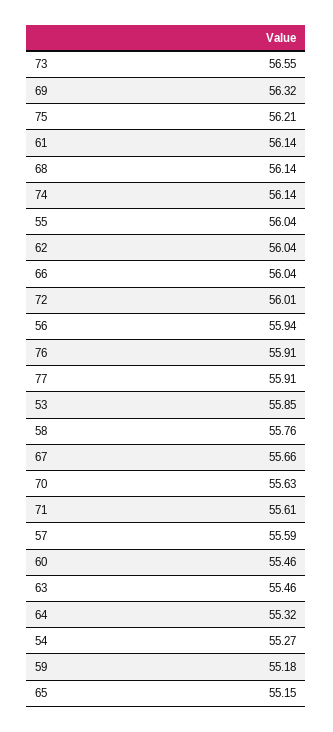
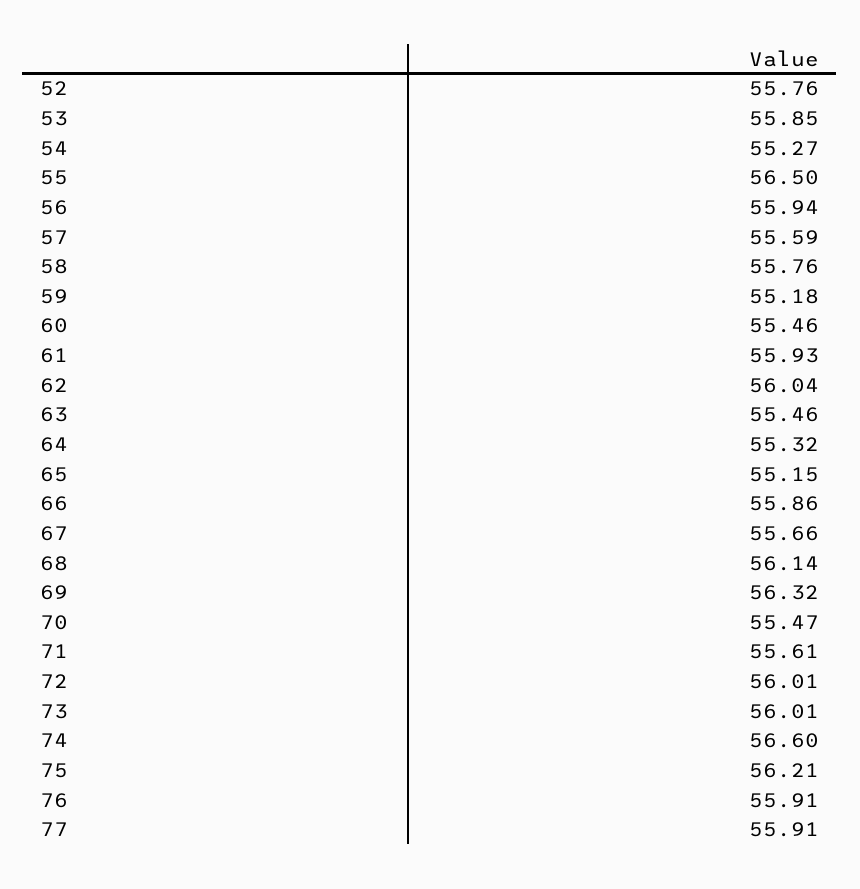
  {
-   "73": 56.55,
+   "73": 56.01,
    "69": 56.32,
    "75": 56.21,
-   "61": 56.14,
+   "61": 55.93,
    "68": 56.14,
-   "74": 56.14,
+   "74": 56.6,
-   "55": 56.04,
+   "55": 56.5,
    "62": 56.04,
-   "66": 56.04,
+   "66": 55.86,
    "72": 56.01,
    "56": 55.94,
    "76": 55.91,
    "77": 55.91,
    "53": 55.85,
    "58": 55.76,
    "67": 55.66,
-   "70": 55.63,
+   "70": 55.47,
    "71": 55.61,
    "57": 55.59,
    "60": 55.46,
    "63": 55.46,
    "64": 55.32,
    "54": 55.27,
    "59": 55.18,
-   "65": 55.15
+   "65": 55.15,
+   "52": 55.76
  }

